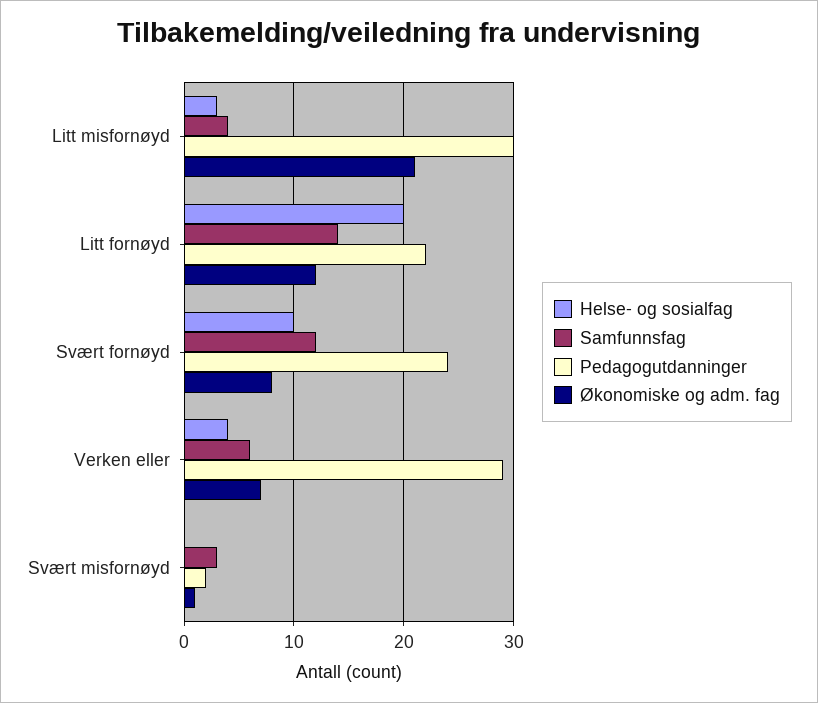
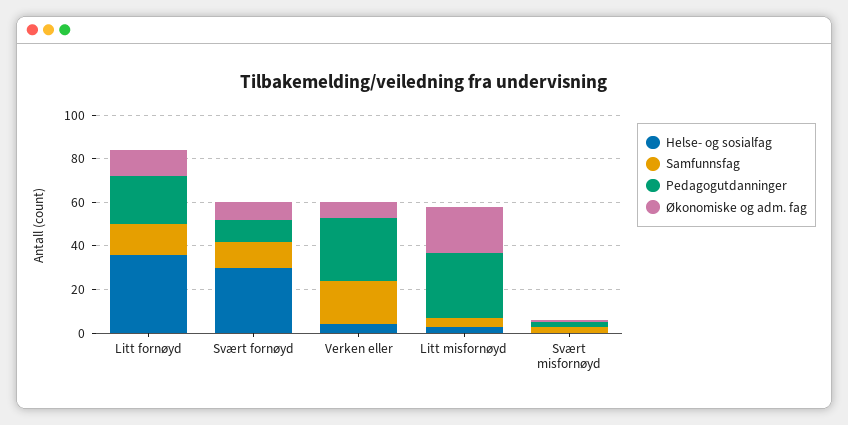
  {
    "Helse- og sosialfag": {
      "Litt misfornøyd": 3,
-     "Litt fornøyd": 20,
+     "Litt fornøyd": 35,
-     "Svært fornøyd": 10,
+     "Svært fornøyd": 30,
      "Verken eller": 4,
      "Svært misfornøyd": 0
    },
    "Samfunnsfag": {
      "Litt misfornøyd": 4,
      "Litt fornøyd": 14,
      "Svært fornøyd": 12,
-     "Verken eller": 6,
+     "Verken eller": 20,
      "Svært misfornøyd": 3
    },
    "Pedagogutdanninger": {
      "Litt misfornøyd": 30,
      "Litt fornøyd": 22,
-     "Svært fornøyd": 24,
+     "Svært fornøyd": 10,
      "Verken eller": 29,
      "Svært misfornøyd": 2
    },
    "Økonomiske og adm. fag": {
      "Litt misfornøyd": 21,
      "Litt fornøyd": 12,
      "Svært fornøyd": 8,
      "Verken eller": 7,
      "Svært misfornøyd": 1
    }
  }

